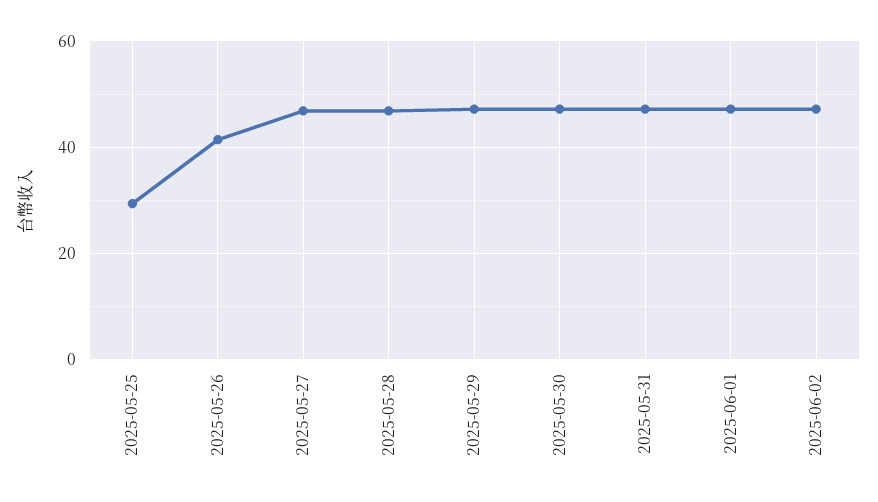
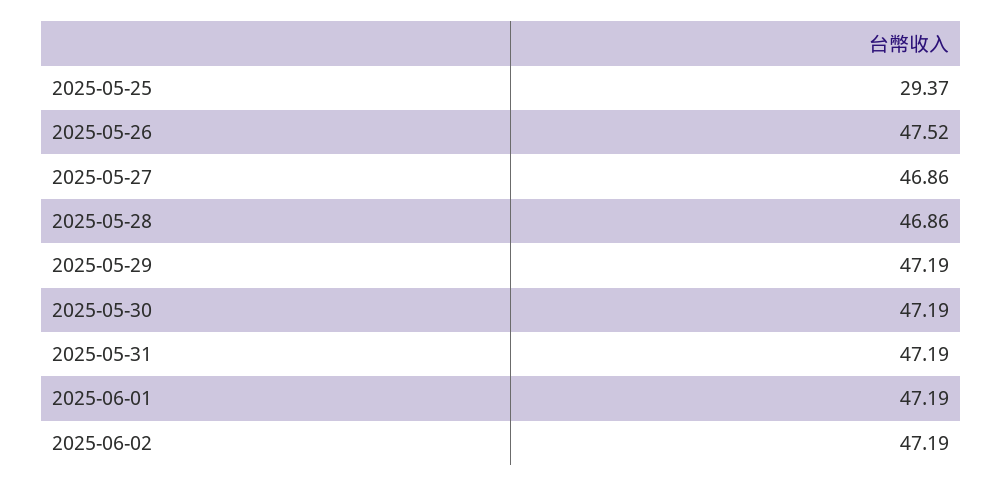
  {
    "2025-05-25": 29.37,
-   "2025-05-26": 42,
+   "2025-05-26": 47.52,
    "2025-05-27": 46.86,
    "2025-05-28": 46.86,
    "2025-05-29": 47.19,
    "2025-05-30": 47.19,
    "2025-05-31": 47.19,
    "2025-06-01": 47.19,
    "2025-06-02": 47.19
  }

